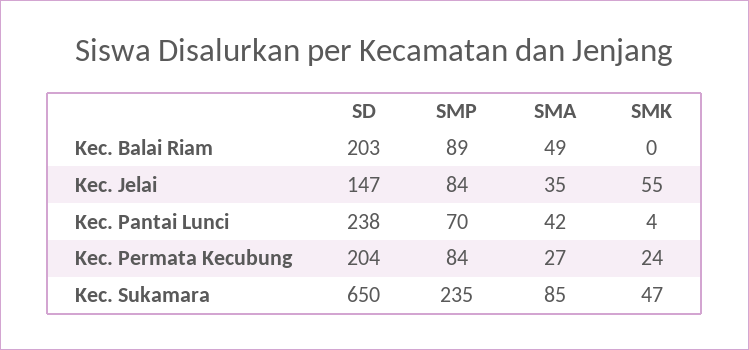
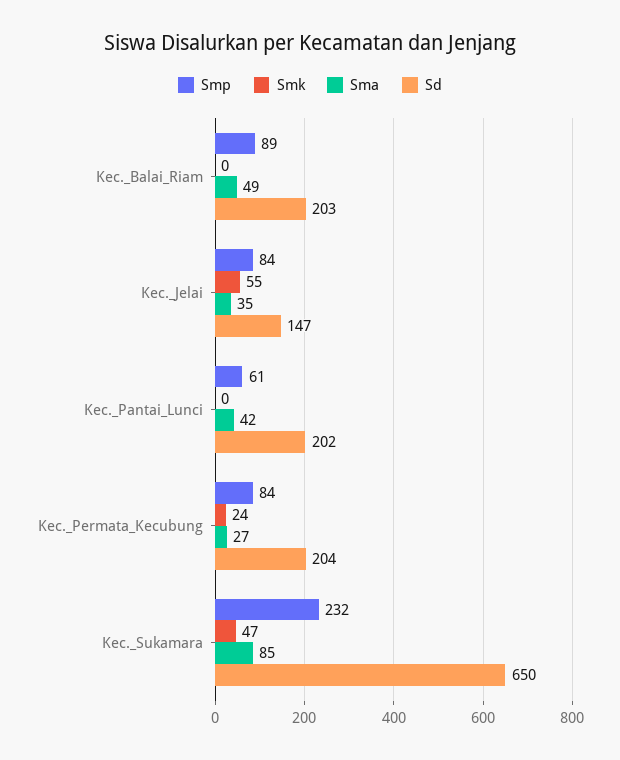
  {
    "SD": {
      "Kec. Balai Riam": 203,
      "Kec. Jelai": 147,
-     "Kec. Pantai Lunci": 238,
+     "Kec. Pantai Lunci": 202,
      "Kec. Permata Kecubung": 204,
      "Kec. Sukamara": 650
    },
    "SMP": {
      "Kec. Balai Riam": 89,
      "Kec. Jelai": 84,
-     "Kec. Pantai Lunci": 70,
+     "Kec. Pantai Lunci": 61,
      "Kec. Permata Kecubung": 84,
-     "Kec. Sukamara": 235
+     "Kec. Sukamara": 232
    },
    "SMA": {
      "Kec. Balai Riam": 49,
      "Kec. Jelai": 35,
      "Kec. Pantai Lunci": 42,
      "Kec. Permata Kecubung": 27,
      "Kec. Sukamara": 85
    },
    "SMK": {
      "Kec. Balai Riam": 0,
      "Kec. Jelai": 55,
-     "Kec. Pantai Lunci": 4,
+     "Kec. Pantai Lunci": 0,
      "Kec. Permata Kecubung": 24,
      "Kec. Sukamara": 47
    }
  }

